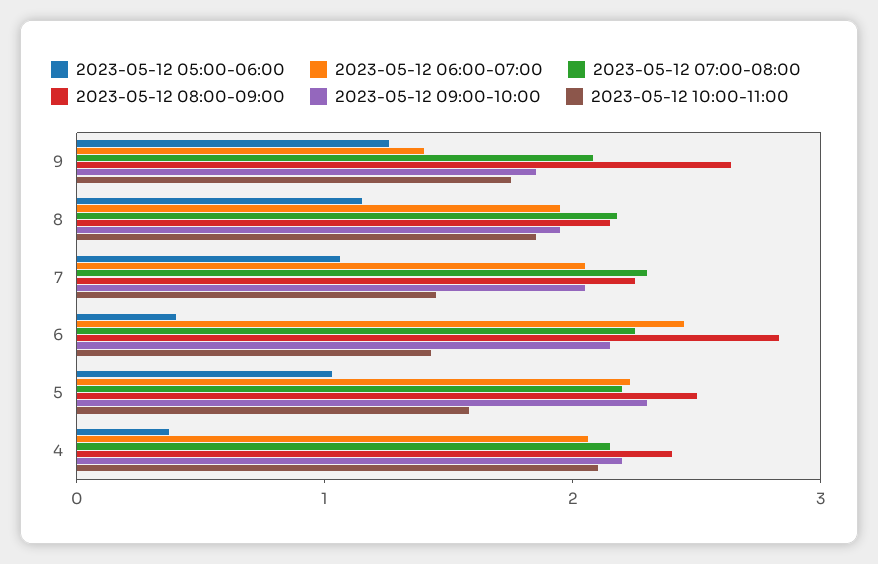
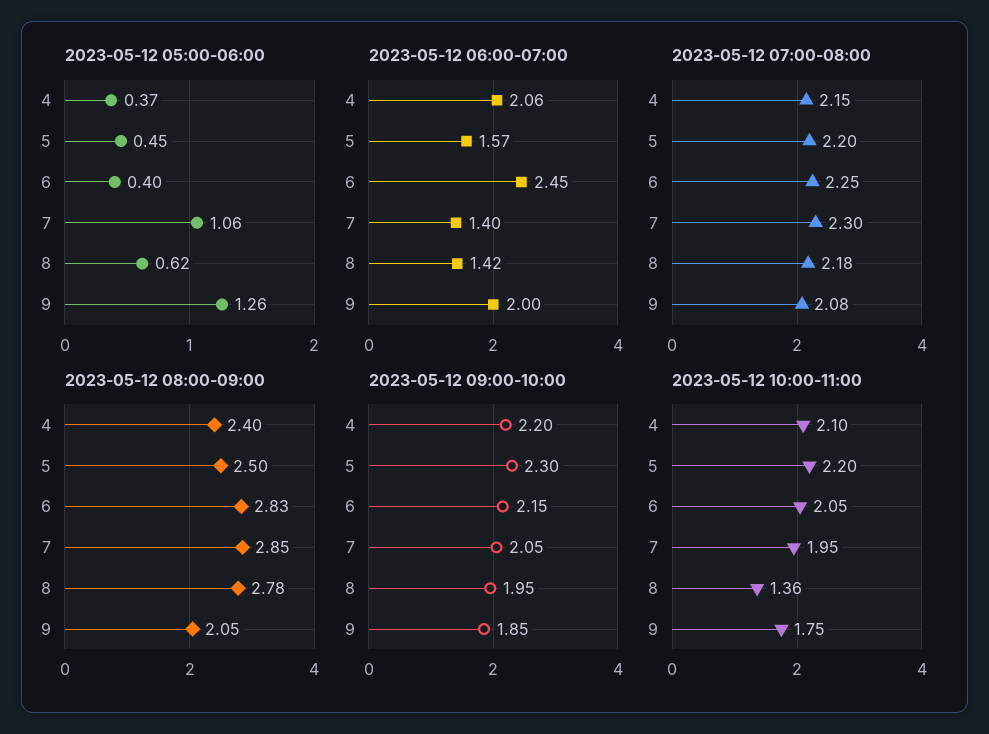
  {
    "2023-05-12 05:00-06:00": {
      "9": 1.26,
-     "8": 1.2,
+     "8": 0.62,
      "7": 1.06,
      "6": 0.4,
-     "5": 1,
+     "5": 0.45,
      "4": 0.37
    },
    "2023-05-12 06:00-07:00": {
-     "9": 1.4,
+     "9": 2,
-     "8": 2,
+     "8": 1.42,
-     "7": 2,
+     "7": 1.4,
      "6": 2.45,
-     "5": 2.2,
+     "5": 1.57,
      "4": 2.06
    },
    "2023-05-12 07:00-08:00": {
      "9": 2.08,
      "8": 2.18,
      "7": 2.3,
      "6": 2.25,
      "5": 2.2,
      "4": 2.15
    },
    "2023-05-12 08:00-09:00": {
-     "9": 2.6,
+     "9": 2.05,
-     "8": 2.2,
+     "8": 2.78,
-     "7": 2.2,
+     "7": 2.85,
      "6": 2.83,
      "5": 2.5,
      "4": 2.4
    },
    "2023-05-12 09:00-10:00": {
      "9": 1.85,
      "8": 1.95,
      "7": 2.05,
      "6": 2.15,
      "5": 2.3,
      "4": 2.2
    },
    "2023-05-12 10:00-11:00": {
      "9": 1.75,
-     "8": 1.8,
+     "8": 1.36,
-     "7": 1.4,
+     "7": 1.95,
-     "6": 1.4,
+     "6": 2.05,
-     "5": 1.6,
+     "5": 2.2,
      "4": 2.1
    }
  }

